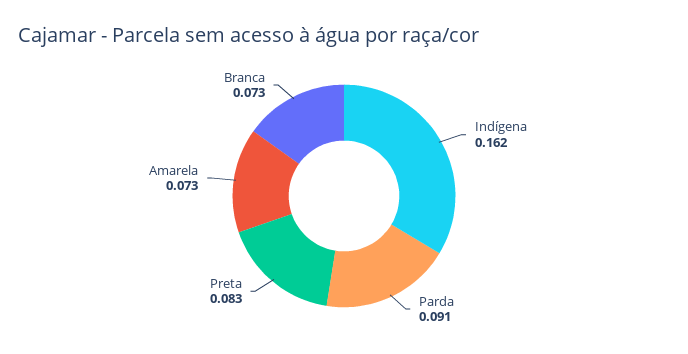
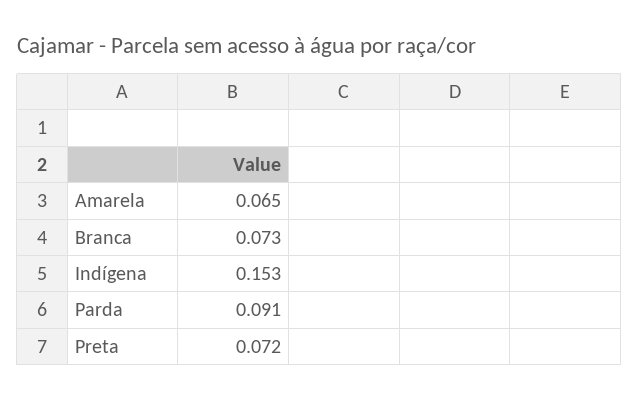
  {
-   "Indígena": 0.162,
+   "Indígena": 0.153,
    "Parda": 0.091,
-   "Preta": 0.083,
+   "Preta": 0.072,
-   "Amarela": 0.073,
+   "Amarela": 0.065,
    "Branca": 0.073
  }

